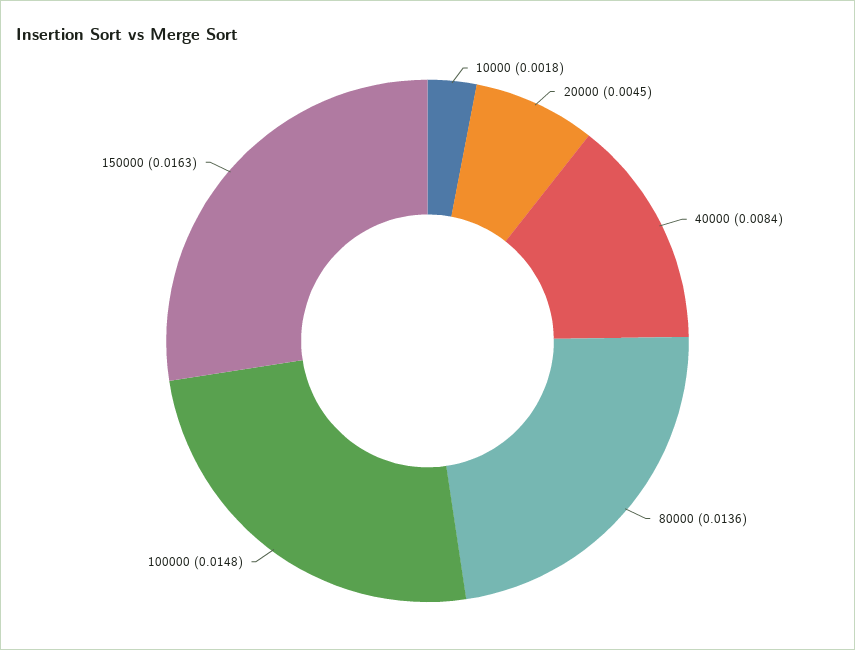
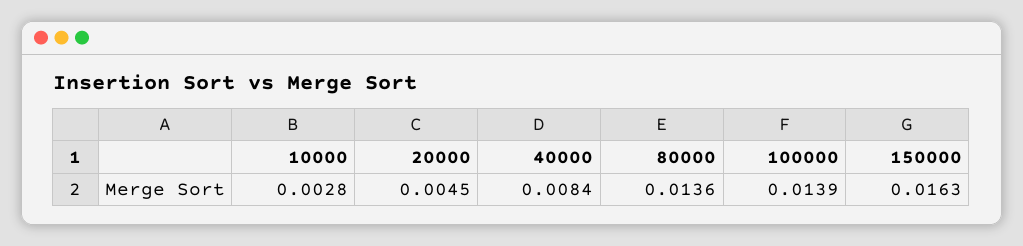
  {
-   "10000": 0.0018,
+   "10000": 0.0028,
    "20000": 0.0045,
    "40000": 0.0084,
    "80000": 0.0136,
-   "100000": 0.0148,
+   "100000": 0.0139,
    "150000": 0.0163
  }

